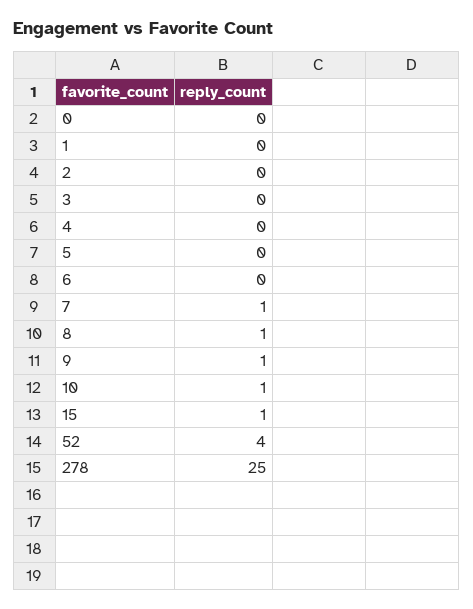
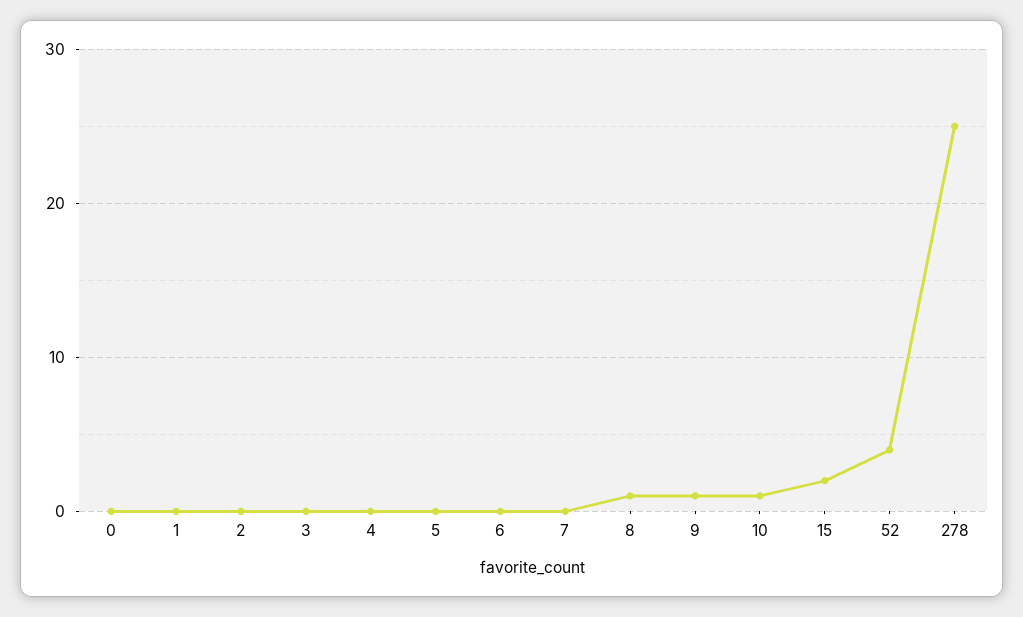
  {
    "0": 0,
    "1": 0,
    "2": 0,
    "3": 0,
    "4": 0,
    "5": 0,
    "6": 0,
-   "7": 1,
+   "7": 0,
    "8": 1,
    "9": 1,
    "10": 1,
-   "15": 1,
+   "15": 2,
    "52": 4,
    "278": 25
  }

